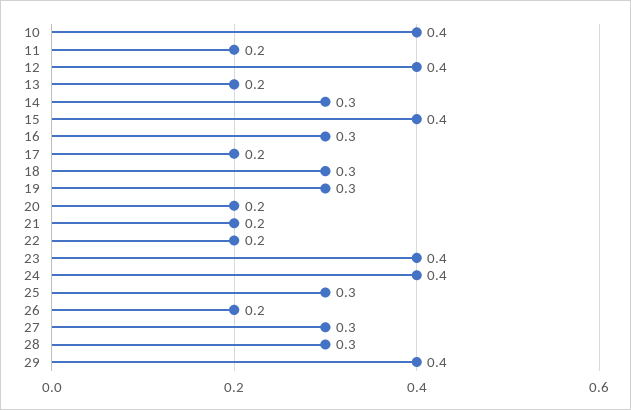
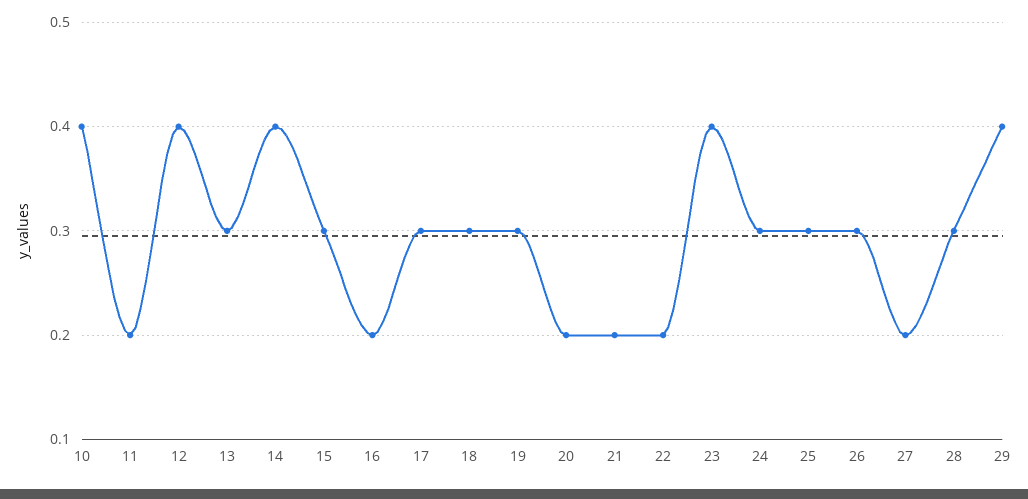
  {
    "10": 0.4,
    "11": 0.2,
    "12": 0.4,
-   "13": 0.2,
+   "13": 0.3,
-   "14": 0.3,
+   "14": 0.4,
-   "15": 0.4,
+   "15": 0.3,
-   "16": 0.3,
+   "16": 0.2,
-   "17": 0.2,
+   "17": 0.3,
    "18": 0.3,
    "19": 0.3,
    "20": 0.2,
    "21": 0.2,
    "22": 0.2,
    "23": 0.4,
-   "24": 0.4,
+   "24": 0.3,
    "25": 0.3,
-   "26": 0.2,
+   "26": 0.3,
-   "27": 0.3,
+   "27": 0.2,
    "28": 0.3,
    "29": 0.4
  }

